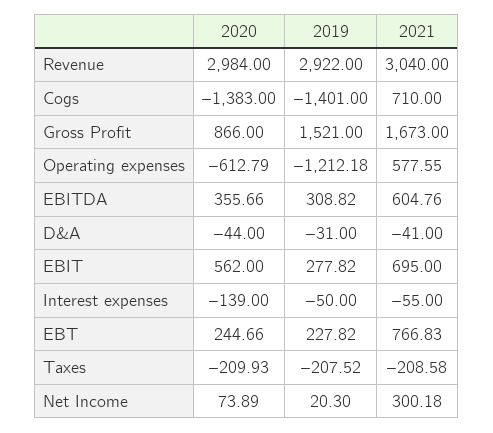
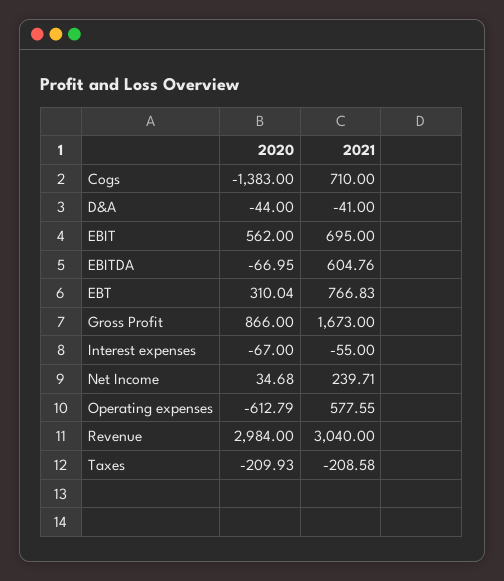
  {
    "2020": {
      "Revenue": 2984,
      "Cogs": -1383,
      "Gross Profit": 866,
      "Operating expenses": -612.79,
-     "EBITDA": 355.66,
+     "EBITDA": -66.95,
      "D&A": -44,
      "EBIT": 562,
-     "Interest expenses": -139,
+     "Interest expenses": -67,
-     "EBT": 244.66,
+     "EBT": 310.04,
      "Taxes": -209.93,
-     "Net Income": 73.89
+     "Net Income": 34.68
    },
-   "2019": {
-     "Revenue": 2922,
-     "Cogs": -1401,
-     "Gross Profit": 1521,
-     "Operating expenses": -1212.18,
-     "EBITDA": 308.82,
-     "D&A": -31,
-     "EBIT": 277.82,
-     "Interest expenses": -50,
-     "EBT": 227.82,
-     "Taxes": -207.52,
-     "Net Income": 20.3
-   },
    "2021": {
      "Revenue": 3040,
      "Cogs": 710,
      "Gross Profit": 1673,
      "Operating expenses": 577.55,
      "EBITDA": 604.76,
      "D&A": -41,
      "EBIT": 695,
      "Interest expenses": -55,
      "EBT": 766.83,
      "Taxes": -208.58,
-     "Net Income": 300.18
+     "Net Income": 239.71
    }
  }

